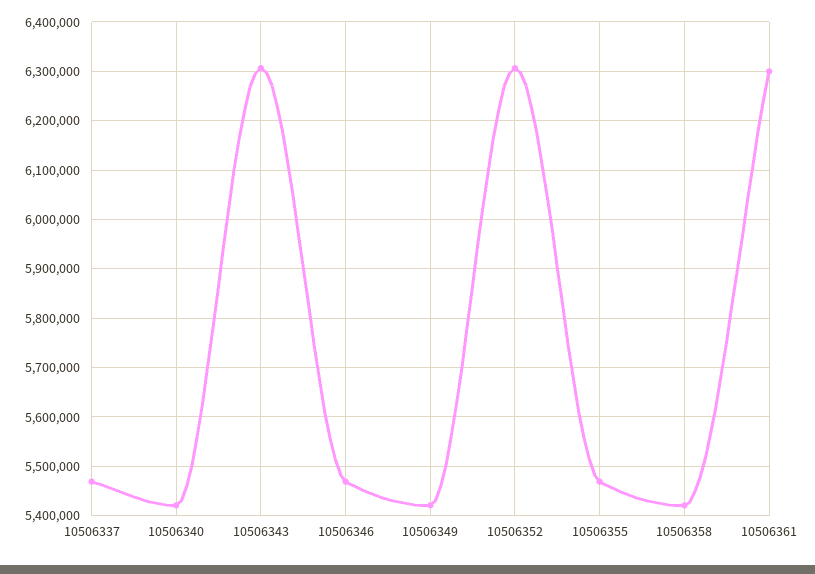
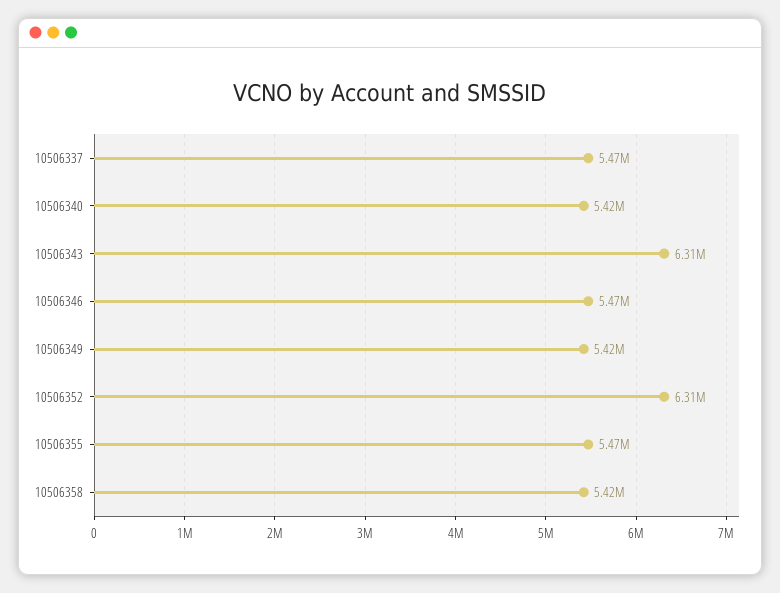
  {
    "10506337": 5470000,
    "10506340": 5420000,
    "10506343": 6310000,
    "10506346": 5470000,
    "10506349": 5420000,
    "10506352": 6310000,
    "10506355": 5470000,
-   "10506358": 5420000,
+   "10506358": 5420000
-   "10506361": 6300000
  }

